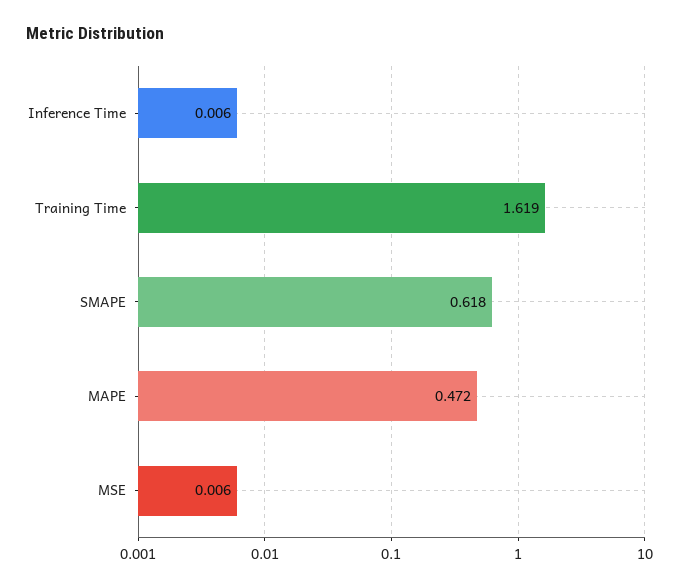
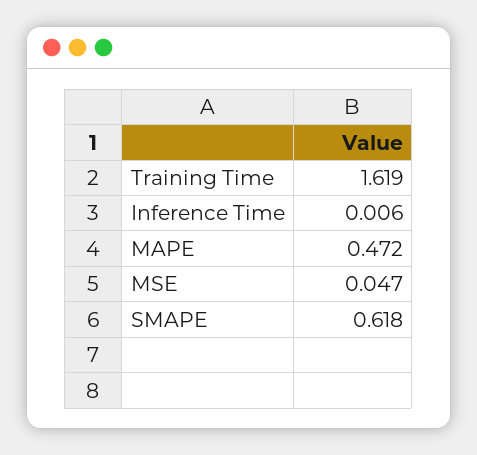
  {
    "Inference Time": 0.006,
    "Training Time": 1.619,
    "SMAPE": 0.618,
    "MAPE": 0.472,
-   "MSE": 0.006
+   "MSE": 0.047
  }

